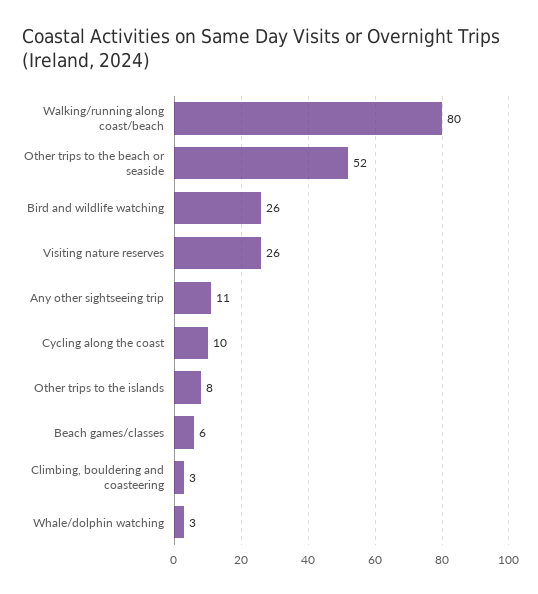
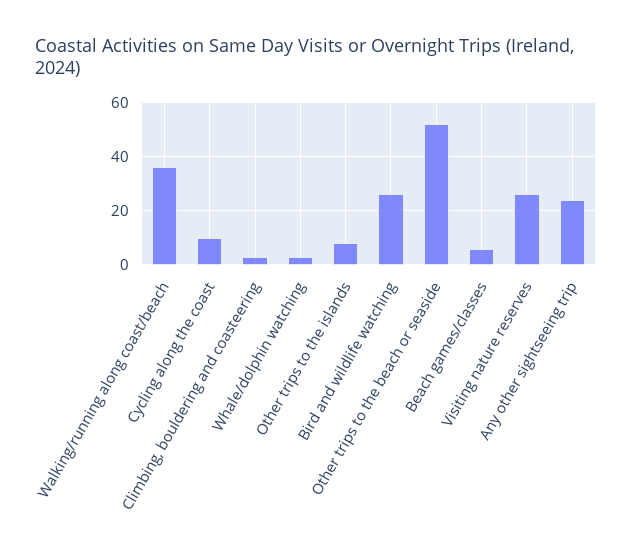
  {
-   "Walking/running along coast/beach": 80,
+   "Walking/running along coast/beach": 35,
    "Other trips to the beach or seaside": 52,
    "Bird and wildlife watching": 26,
    "Visiting nature reserves": 26,
-   "Any other sightseeing trip": 11,
+   "Any other sightseeing trip": 25,
    "Cycling along the coast": 10,
    "Other trips to the islands": 8,
    "Beach games/classes": 6,
    "Climbing, bouldering and coasteering": 3,
    "Whale/dolphin watching": 3
  }

